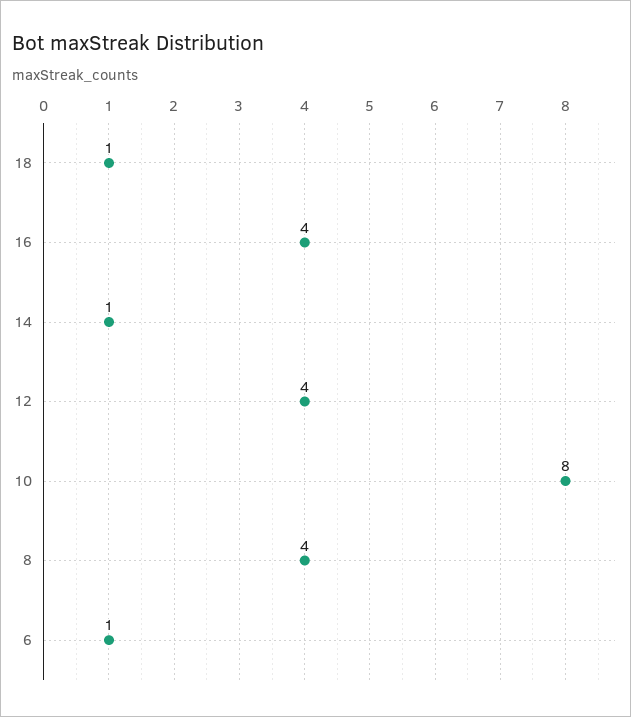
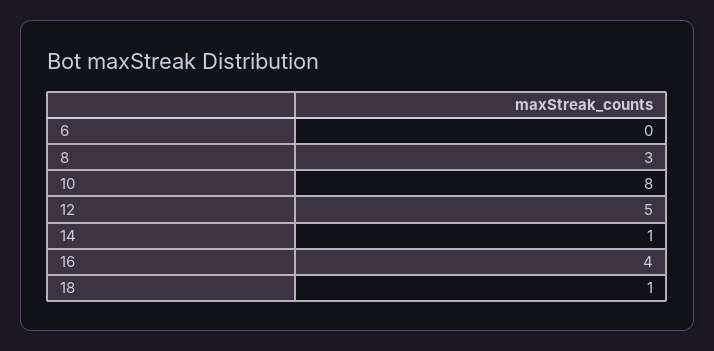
  {
    "18": 1,
    "16": 4,
    "14": 1,
-   "12": 4,
+   "12": 5,
    "10": 8,
-   "8": 4,
+   "8": 3,
-   "6": 1
+   "6": 0
  }

